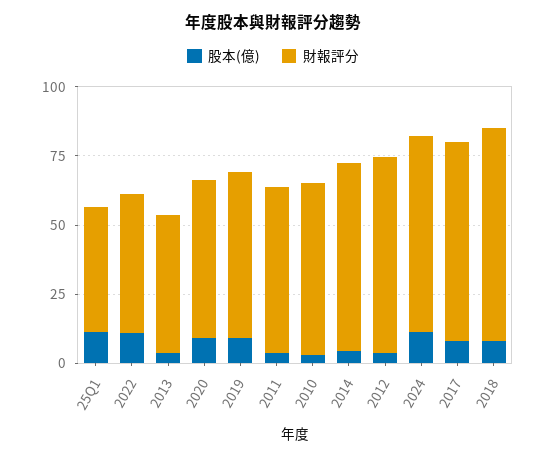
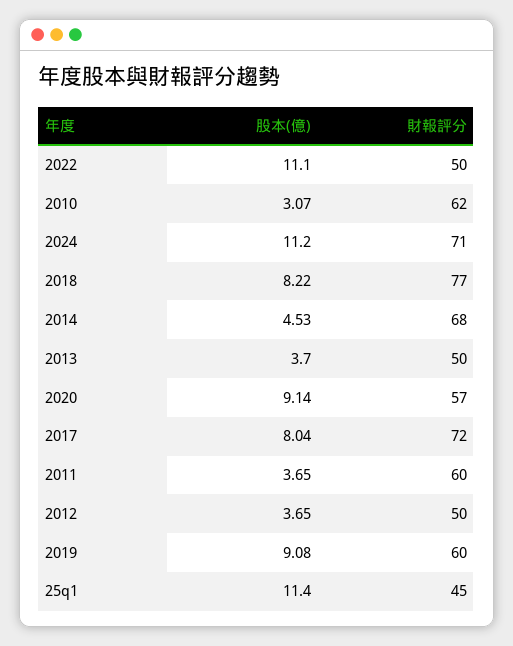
  {
    "股本(億)": {
      "25Q1": 11.4,
      "2022": 11.1,
      "2013": 3.7,
      "2020": 9.14,
      "2019": 9.08,
      "2011": 3.65,
      "2010": 3.07,
      "2014": 4.53,
      "2012": 3.65,
      "2024": 11.2,
      "2017": 8.04,
      "2018": 8.22
    },
    "財報評分": {
      "25Q1": 45,
      "2022": 50,
      "2013": 50,
      "2020": 57,
      "2019": 60,
      "2011": 60,
      "2010": 62,
      "2014": 68,
-     "2012": 70,
+     "2012": 50,
      "2024": 71,
      "2017": 72,
      "2018": 77
    }
  }

